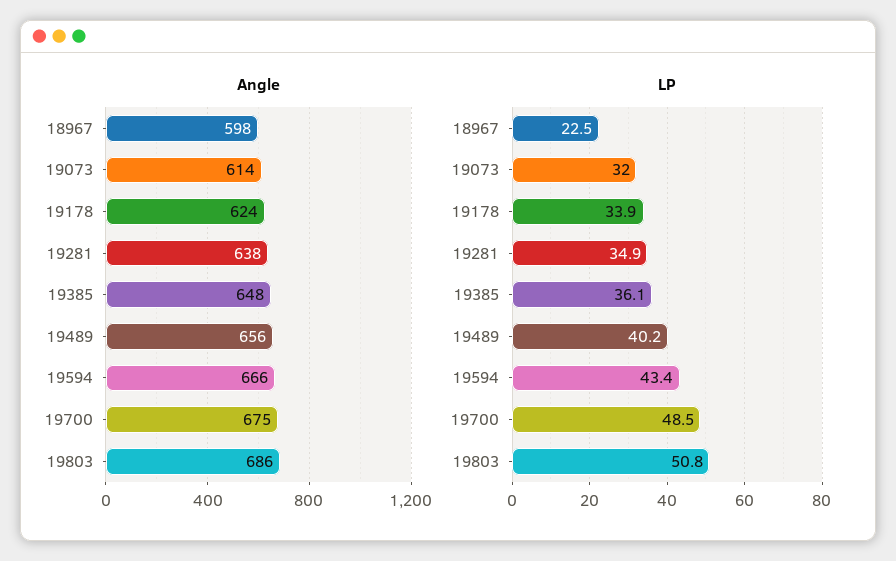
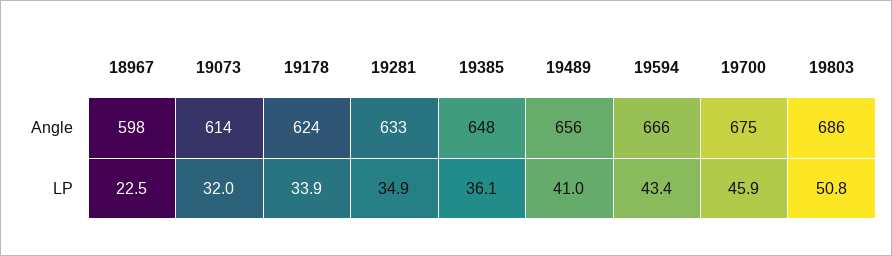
  {
    "Angle": {
      "18967": 598,
      "19073": 614,
      "19178": 624,
-     "19281": 638,
+     "19281": 633,
      "19385": 648,
      "19489": 656,
      "19594": 666,
      "19700": 675,
      "19803": 686
    },
    "LP": {
      "18967": 22.5,
      "19073": 32,
      "19178": 33.9,
      "19281": 34.9,
      "19385": 36.1,
-     "19489": 40.2,
+     "19489": 41,
      "19594": 43.4,
-     "19700": 48.5,
+     "19700": 45.9,
      "19803": 50.8
    }
  }

